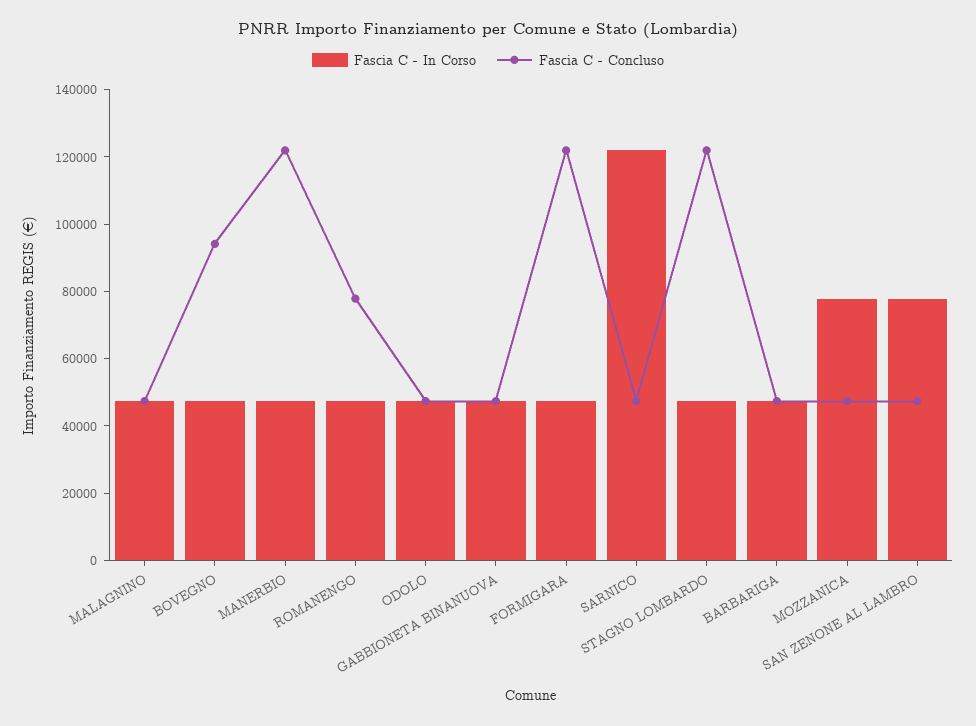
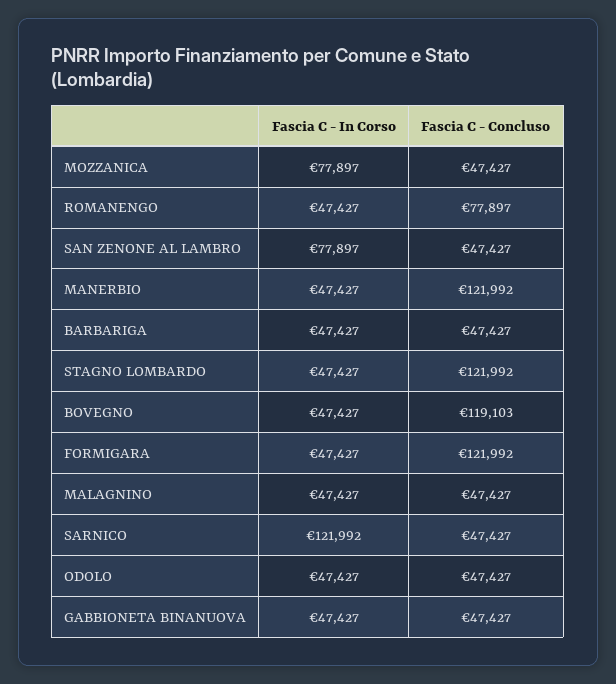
  {
    "Fascia C - In Corso": {
      "MALAGNINO": 47427,
      "BOVEGNO": 47427,
      "MANERBIO": 47427,
      "ROMANENGO": 47427,
      "ODOLO": 47427,
      "GABBIONETA BINANUOVA": 47427,
      "FORMIGARA": 47427,
      "SARNICO": 121992,
      "STAGNO LOMBARDO": 47427,
      "BARBARIGA": 47427,
      "MOZZANICA": 77897,
      "SAN ZENONE AL LAMBRO": 77897
    },
    "Fascia C - Concluso": {
      "MALAGNINO": 47427,
-     "BOVEGNO": 95000,
+     "BOVEGNO": 119103,
      "MANERBIO": 121992,
      "ROMANENGO": 77897,
      "ODOLO": 47427,
      "GABBIONETA BINANUOVA": 47427,
      "FORMIGARA": 121992,
      "SARNICO": 47427,
      "STAGNO LOMBARDO": 121992,
      "BARBARIGA": 47427,
      "MOZZANICA": 47427,
      "SAN ZENONE AL LAMBRO": 47427
    }
  }

